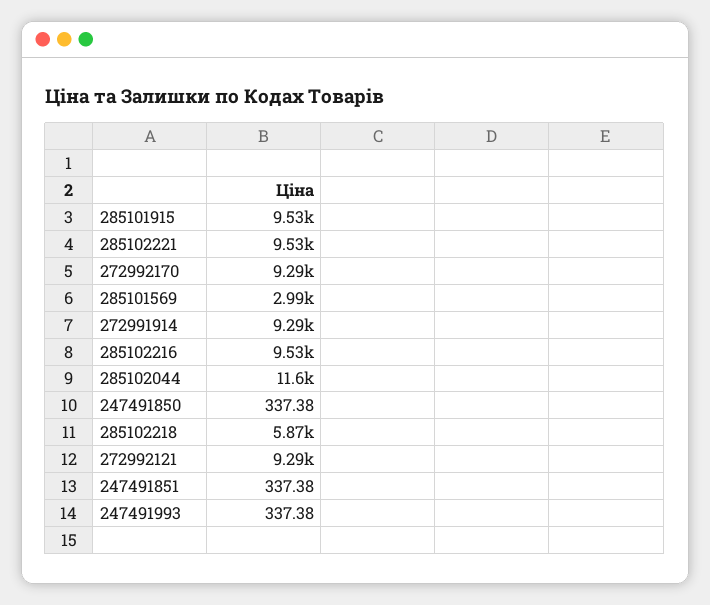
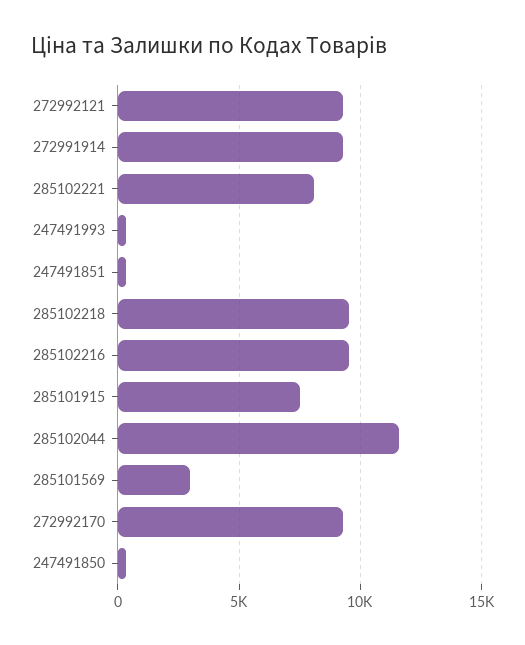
  {
-   "285101915": 9530,
+   "285101915": 7500,
-   "285102221": 9530,
+   "285102221": 8000,
    "272992170": 9290,
    "285101569": 2990,
    "272991914": 9290,
    "285102216": 9530,
    "285102044": 11600,
    "247491850": 337.38,
-   "285102218": 5870,
+   "285102218": 9500,
    "272992121": 9290,
    "247491851": 337.38,
    "247491993": 337.38
  }

